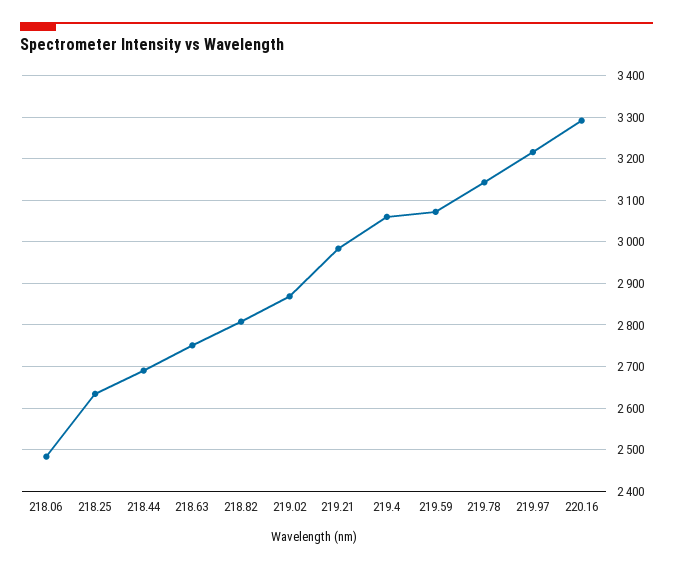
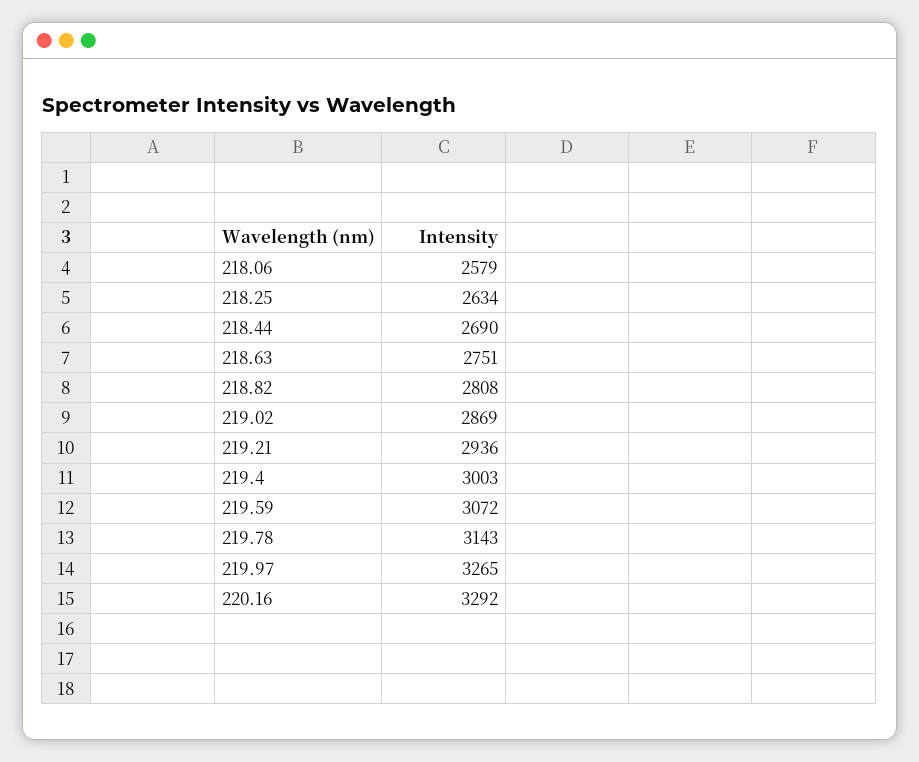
  {
-   "218.06": 2480,
+   "218.06": 2579,
    "218.25": 2634,
    "218.44": 2690,
    "218.63": 2751,
    "218.82": 2808,
    "219.02": 2869,
-   "219.21": 2980,
+   "219.21": 2936,
-   "219.4": 3060,
+   "219.4": 3003,
    "219.59": 3072,
    "219.78": 3143,
-   "219.97": 3220,
+   "219.97": 3265,
    "220.16": 3292
  }

